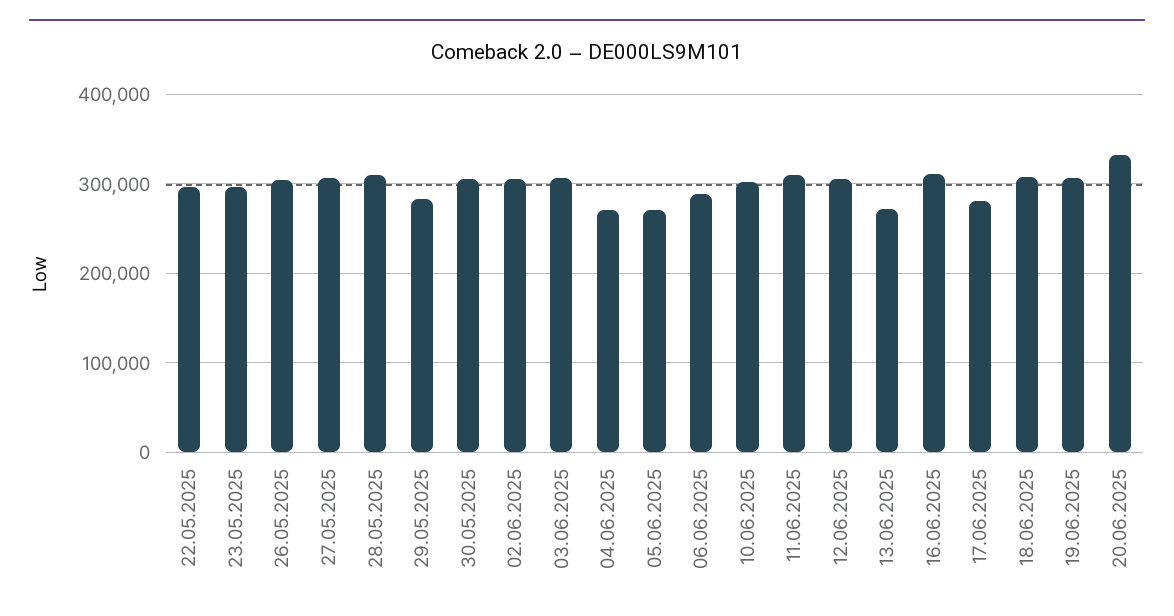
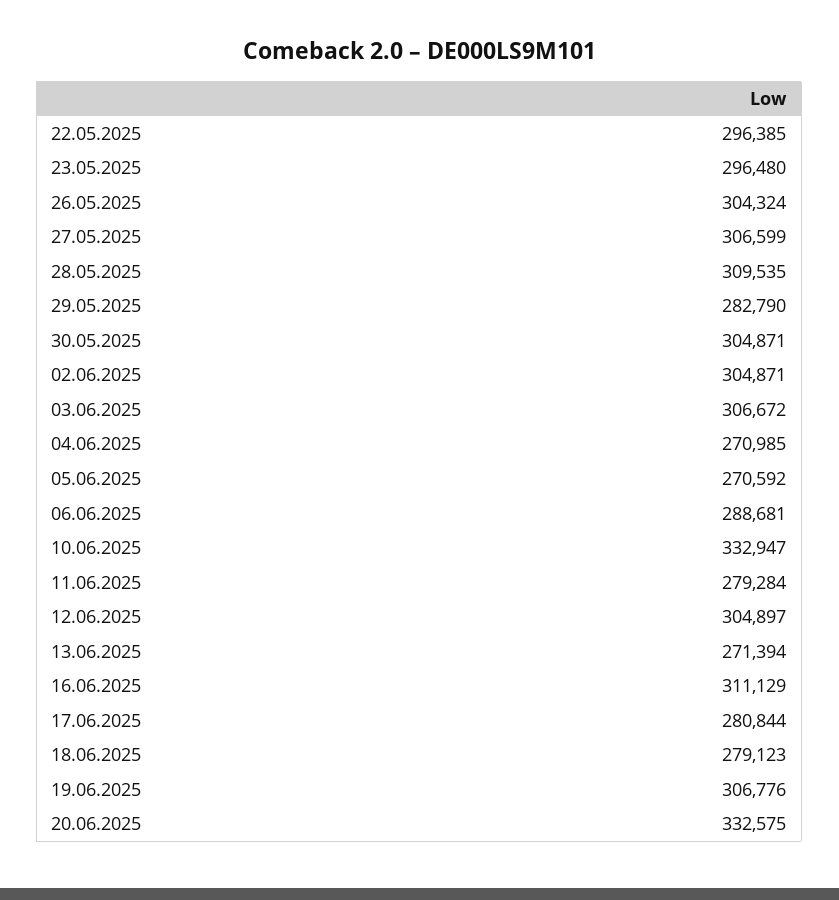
  {
    "22.05.2025": 296385,
    "23.05.2025": 296480,
    "26.05.2025": 304324,
    "27.05.2025": 306599,
    "28.05.2025": 309535,
    "29.05.2025": 282790,
    "30.05.2025": 304871,
    "02.06.2025": 304871,
    "03.06.2025": 306672,
    "04.06.2025": 270985,
    "05.06.2025": 270592,
    "06.06.2025": 288681,
-   "10.06.2025": 300000,
+   "10.06.2025": 332947,
-   "11.06.2025": 310000,
+   "11.06.2025": 279284,
    "12.06.2025": 304897,
    "13.06.2025": 271394,
    "16.06.2025": 311129,
    "17.06.2025": 280844,
-   "18.06.2025": 310000,
+   "18.06.2025": 279123,
    "19.06.2025": 306776,
    "20.06.2025": 332575
  }

